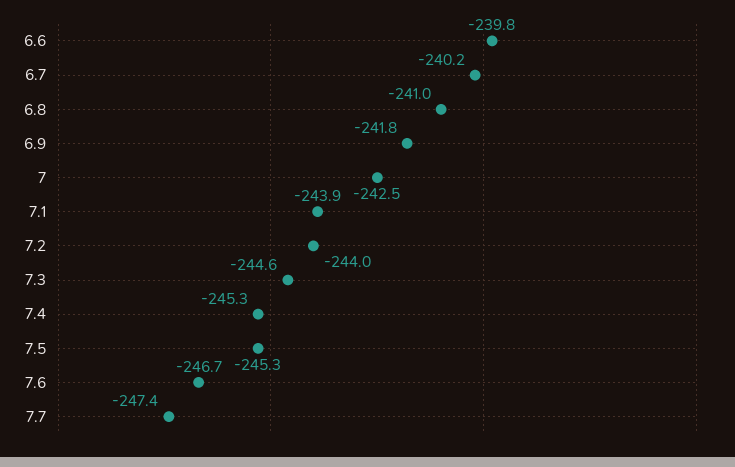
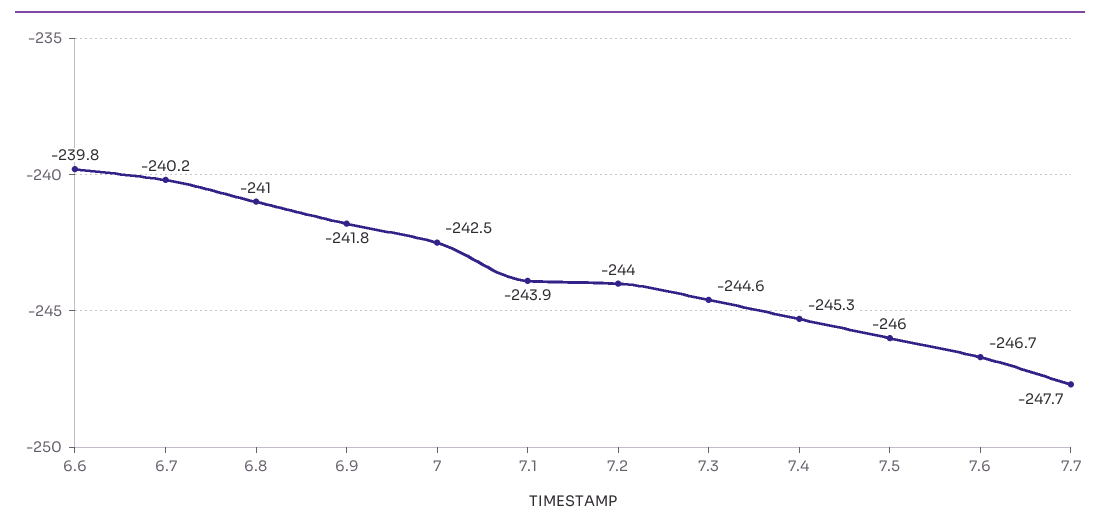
  {
    "6.6": -239.8,
    "6.7": -240.2,
    "6.8": -241,
    "6.9": -241.8,
    "7": -242.5,
    "7.1": -243.9,
    "7.2": -244,
    "7.3": -244.6,
    "7.4": -245.3,
-   "7.5": -245.3,
+   "7.5": -246,
    "7.6": -246.7,
-   "7.7": -247.4
+   "7.7": -247.7
  }

